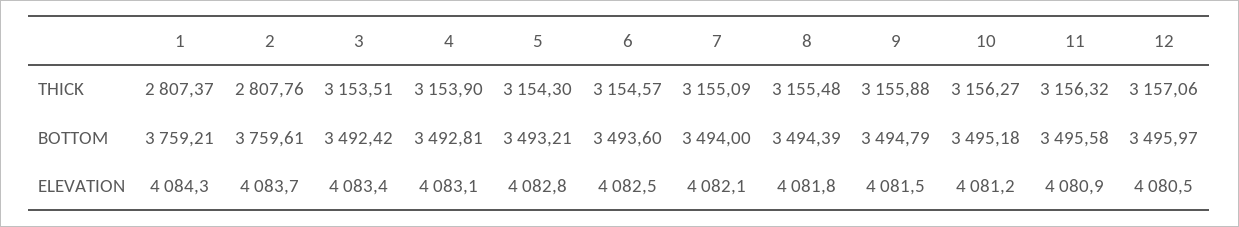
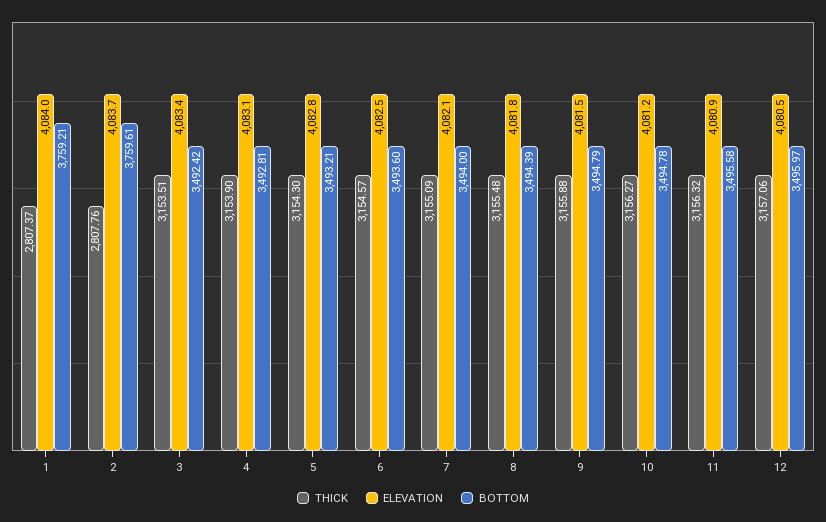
  {
    "THICK": {
      "1": 2807.37,
      "2": 2807.76,
      "3": 3153.51,
      "4": 3153.9,
      "5": 3154.3,
      "6": 3154.57,
      "7": 3155.09,
      "8": 3155.48,
      "9": 3155.88,
      "10": 3156.27,
      "11": 3156.32,
      "12": 3157.06
    },
    "BOTTOM": {
      "1": 3759.21,
      "2": 3759.61,
      "3": 3492.42,
      "4": 3492.81,
      "5": 3493.21,
      "6": 3493.6,
      "7": 3494,
      "8": 3494.39,
      "9": 3494.79,
-     "10": 3495.18,
+     "10": 3494.78,
      "11": 3495.58,
      "12": 3495.97
    },
    "ELEVATION": {
-     "1": 4084.3,
+     "1": 4084,
      "2": 4083.7,
      "3": 4083.4,
      "4": 4083.1,
      "5": 4082.8,
      "6": 4082.5,
      "7": 4082.1,
      "8": 4081.8,
      "9": 4081.5,
      "10": 4081.2,
      "11": 4080.9,
      "12": 4080.5
    }
  }

